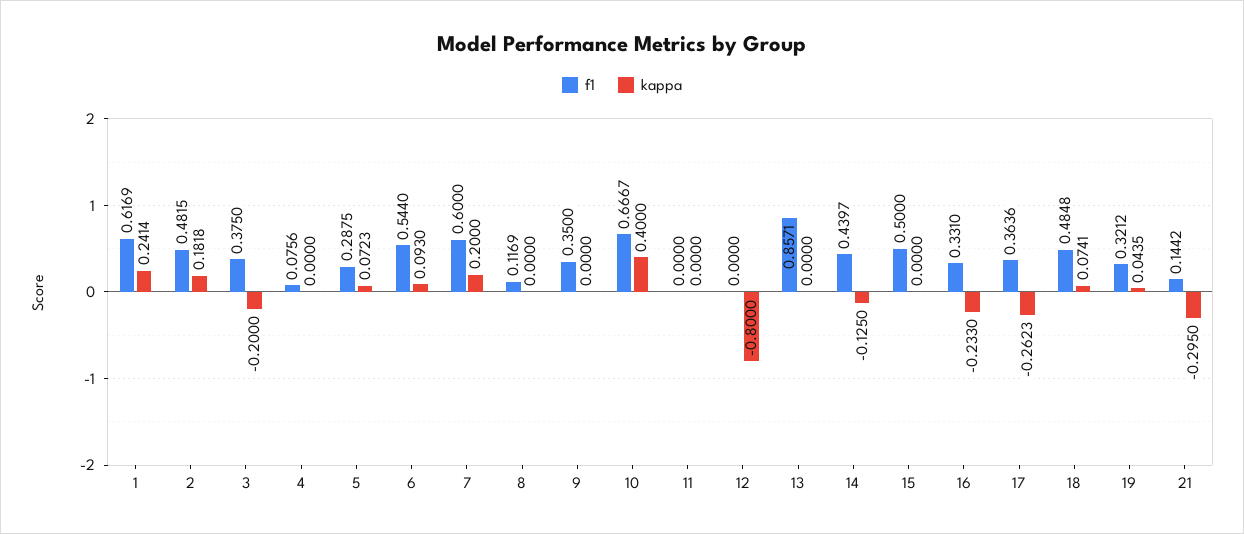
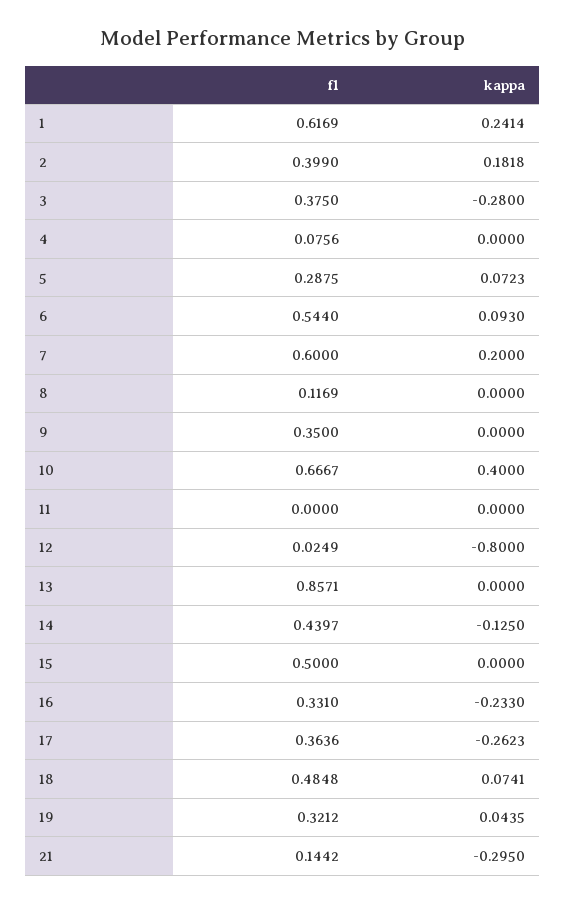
  {
    "f1": {
      "1": 0.6169,
-     "2": 0.4815,
+     "2": 0.399,
      "3": 0.375,
      "4": 0.0756,
      "5": 0.2875,
      "6": 0.544,
      "7": 0.6,
      "8": 0.1169,
      "9": 0.35,
      "10": 0.6667,
      "11": 0,
-     "12": 0,
+     "12": 0.0249,
      "13": 0.8571,
      "14": 0.4397,
      "15": 0.5,
      "16": 0.331,
      "17": 0.3636,
      "18": 0.4848,
      "19": 0.3212,
      "21": 0.1442
    },
    "kappa": {
      "1": 0.2414,
      "2": 0.1818,
-     "3": -0.2,
+     "3": -0.28,
      "4": 0,
      "5": 0.0723,
      "6": 0.093,
      "7": 0.2,
      "8": 0,
      "9": 0,
      "10": 0.4,
      "11": 0,
      "12": -0.8,
      "13": 0,
      "14": -0.125,
      "15": 0,
      "16": -0.233,
      "17": -0.2623,
      "18": 0.0741,
      "19": 0.0435,
      "21": -0.295
    }
  }

